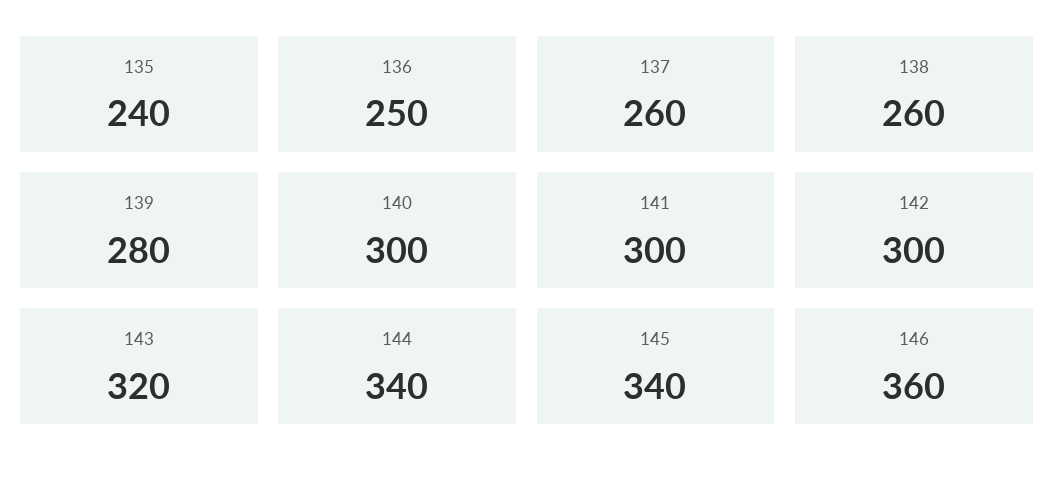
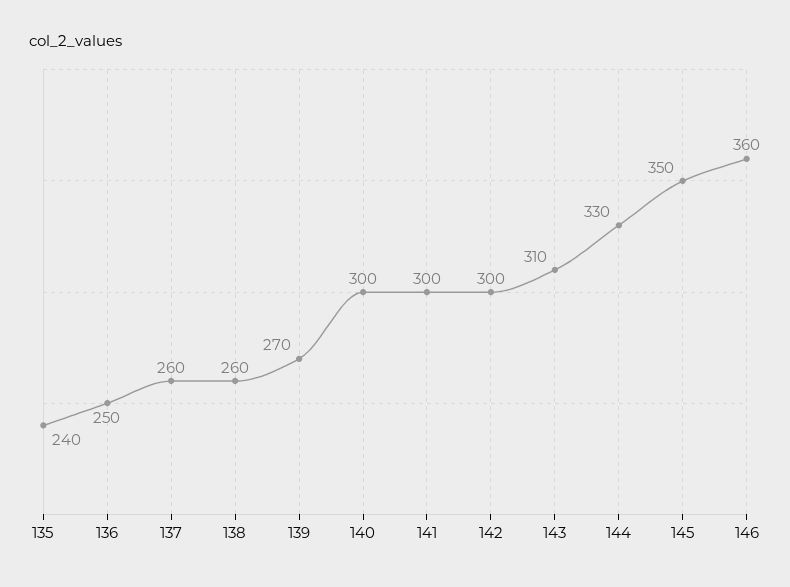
  {
    "135": 240,
    "136": 250,
    "137": 260,
    "138": 260,
-   "139": 280,
+   "139": 270,
    "140": 300,
    "141": 300,
    "142": 300,
-   "143": 320,
+   "143": 310,
-   "144": 340,
+   "144": 330,
-   "145": 340,
+   "145": 350,
    "146": 360
  }

